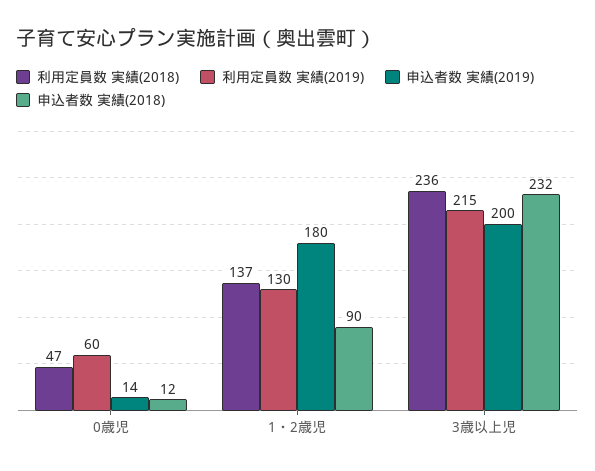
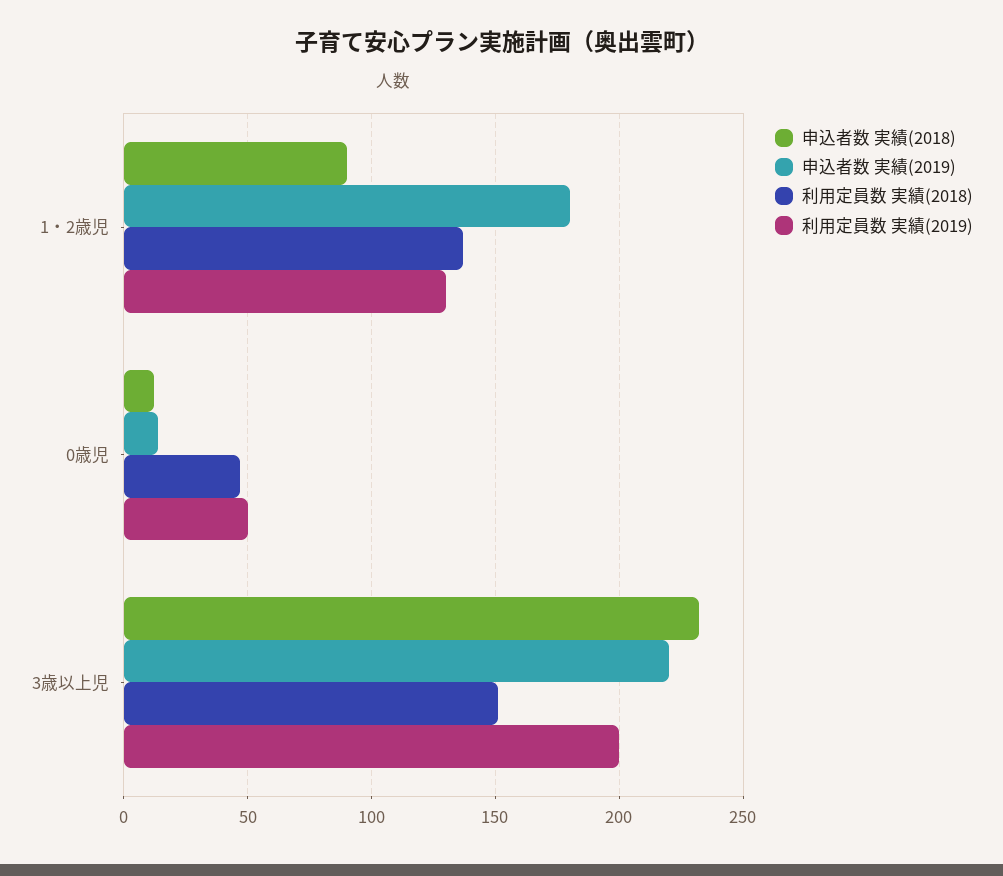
  {
    "利用定員数 実績(2018)": {
      "0歳児": 47,
      "1・2歳児": 137,
-     "3歳以上児": 236
+     "3歳以上児": 150
    },
    "利用定員数 実績(2019)": {
-     "0歳児": 60,
+     "0歳児": 50,
      "1・2歳児": 130,
-     "3歳以上児": 215
+     "3歳以上児": 200
    },
    "申込者数 実績(2019)": {
      "0歳児": 14,
      "1・2歳児": 180,
-     "3歳以上児": 200
+     "3歳以上児": 220
    },
    "申込者数 実績(2018)": {
      "0歳児": 12,
      "1・2歳児": 90,
      "3歳以上児": 232
    }
  }

